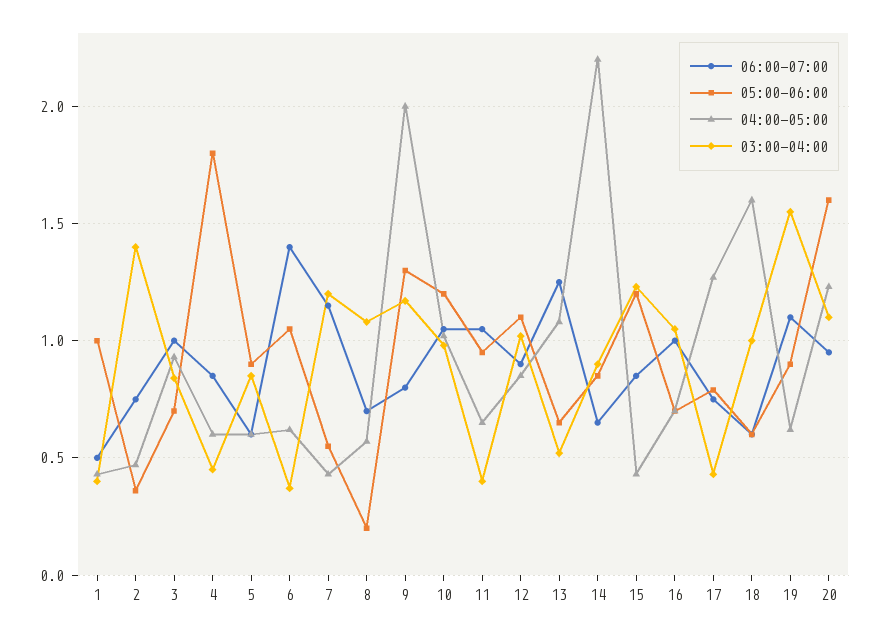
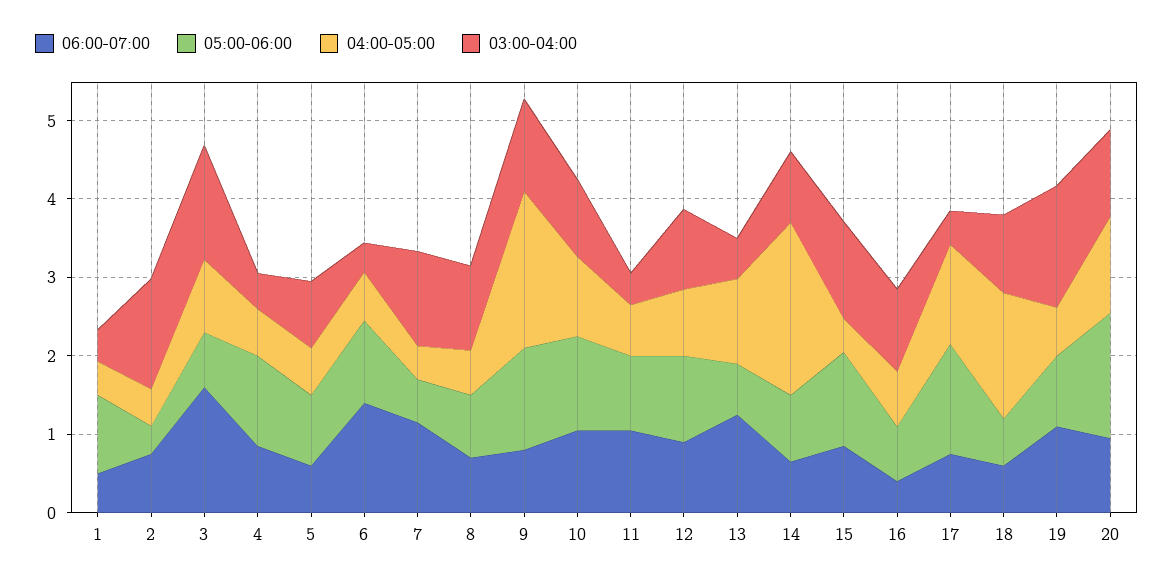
  {
    "06:00-07:00": {
      "1": 0.5,
      "2": 0.75,
-     "3": 1,
+     "3": 1.6,
      "4": 0.85,
      "5": 0.6,
      "6": 1.4,
      "7": 1.15,
      "8": 0.7,
      "9": 0.8,
      "10": 1.05,
      "11": 1.05,
      "12": 0.9,
      "13": 1.25,
      "14": 0.65,
      "15": 0.85,
-     "16": 1,
+     "16": 0.4,
      "17": 0.75,
      "18": 0.6,
      "19": 1.1,
      "20": 0.95
    },
    "05:00-06:00": {
      "1": 1,
      "2": 0.35,
      "3": 0.7,
-     "4": 1.8,
+     "4": 1.2,
      "5": 0.9,
      "6": 1.05,
      "7": 0.55,
-     "8": 0.2,
+     "8": 0.8,
      "9": 1.3,
      "10": 1.2,
      "11": 0.95,
      "12": 1.1,
      "13": 0.65,
      "14": 0.85,
      "15": 1.2,
      "16": 0.7,
-     "17": 0.8,
+     "17": 1.4,
      "18": 0.6,
      "19": 0.9,
      "20": 1.6
    },
    "04:00-05:00": {
      "1": 0.45,
      "2": 0.45,
      "3": 0.95,
      "4": 0.6,
      "5": 0.6,
      "6": 0.6,
      "7": 0.45,
      "8": 0.55,
      "9": 2,
      "10": 1,
      "11": 0.65,
      "12": 0.85,
      "13": 1.1,
      "14": 2.2,
      "15": 0.45,
      "16": 0.7,
      "17": 1.25,
      "18": 1.6,
      "19": 0.6,
      "20": 1.25
    },
    "03:00-04:00": {
      "1": 0.4,
      "2": 1.4,
-     "3": 0.85,
+     "3": 1.4,
      "4": 0.45,
      "5": 0.85,
      "6": 0.35,
      "7": 1.2,
      "8": 1.1,
      "9": 1.15,
      "10": 1,
      "11": 0.4,
      "12": 1,
      "13": 0.5,
      "14": 0.9,
      "15": 1.25,
      "16": 1.05,
      "17": 0.45,
      "18": 1,
      "19": 1.55,
      "20": 1.1
    }
  }

